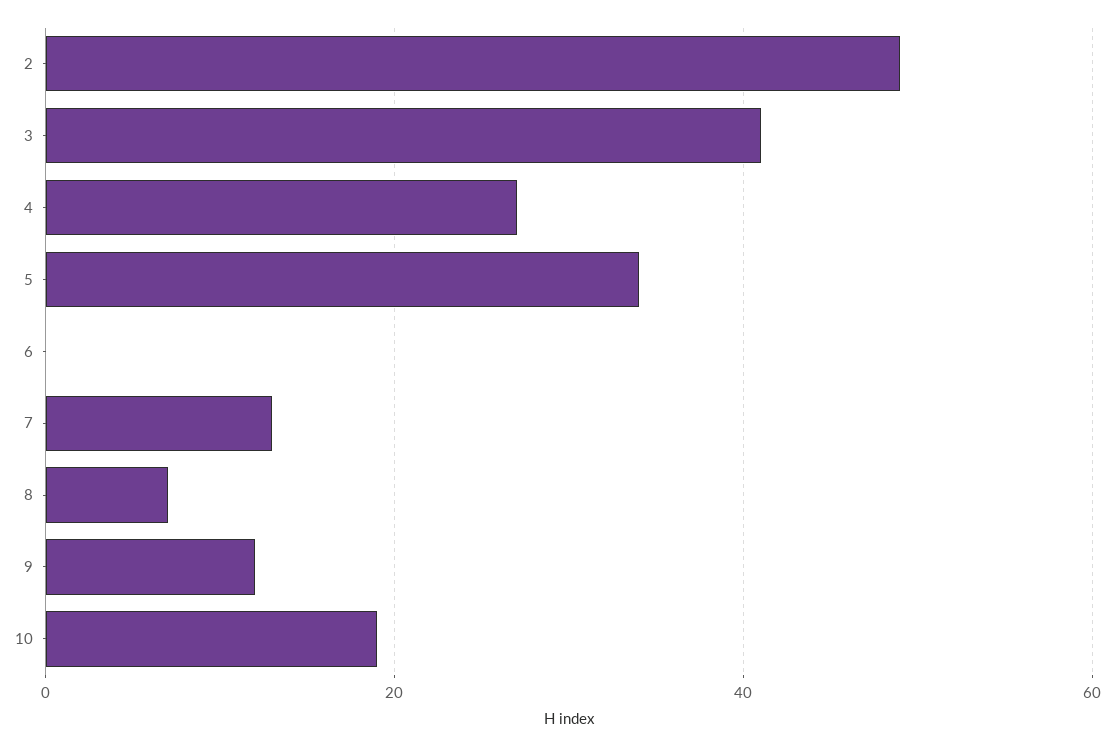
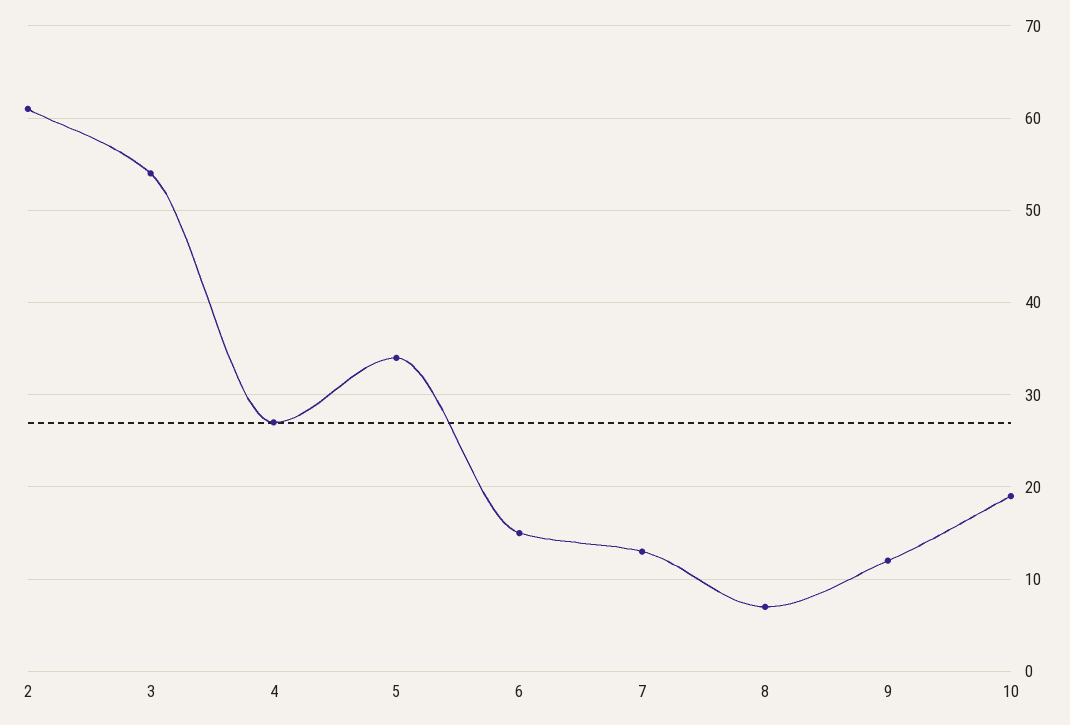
  {
-   "2": 50,
+   "2": 61,
-   "3": 40,
+   "3": 54,
    "4": 27,
    "5": 34,
-   "6": 0,
+   "6": 15,
    "7": 13,
    "8": 7,
    "9": 12,
    "10": 19
  }

